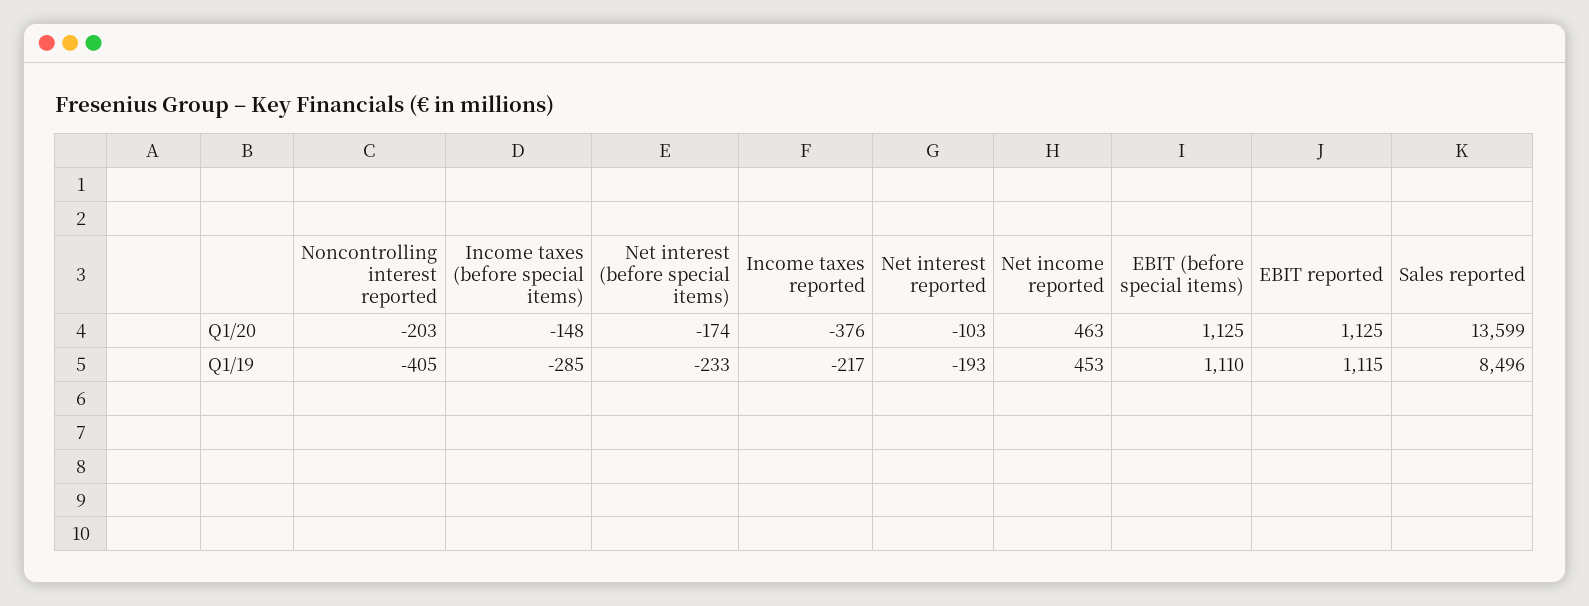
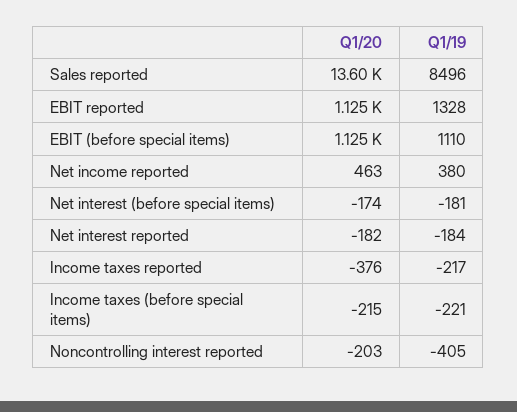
  {
    "Noncontrolling interest reported": {
      "Q1/20": -203,
      "Q1/19": -405
    },
    "Income taxes (before special items)": {
-     "Q1/20": -148,
+     "Q1/20": -215,
-     "Q1/19": -285
+     "Q1/19": -221
    },
    "Net interest (before special items)": {
      "Q1/20": -174,
-     "Q1/19": -233
+     "Q1/19": -181
    },
    "Income taxes reported": {
      "Q1/20": -376,
      "Q1/19": -217
    },
    "Net interest reported": {
-     "Q1/20": -103,
+     "Q1/20": -182,
-     "Q1/19": -193
+     "Q1/19": -184
    },
    "Net income reported": {
      "Q1/20": 463,
-     "Q1/19": 453
+     "Q1/19": 380
    },
    "EBIT (before special items)": {
      "Q1/20": 1125,
      "Q1/19": 1110
    },
    "EBIT reported": {
      "Q1/20": 1125,
-     "Q1/19": 1115
+     "Q1/19": 1328
    },
    "Sales reported": {
      "Q1/20": 13599,
      "Q1/19": 8496
    }
  }

